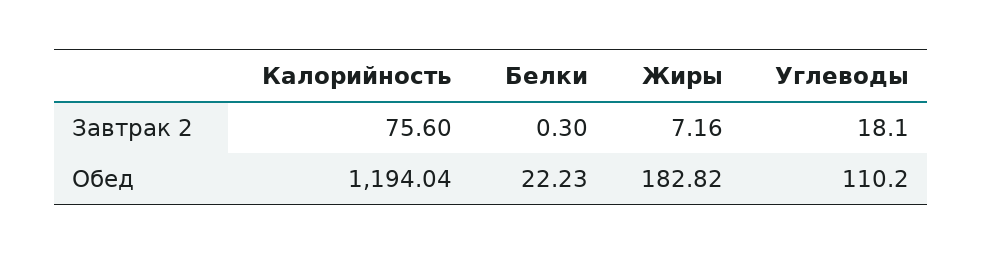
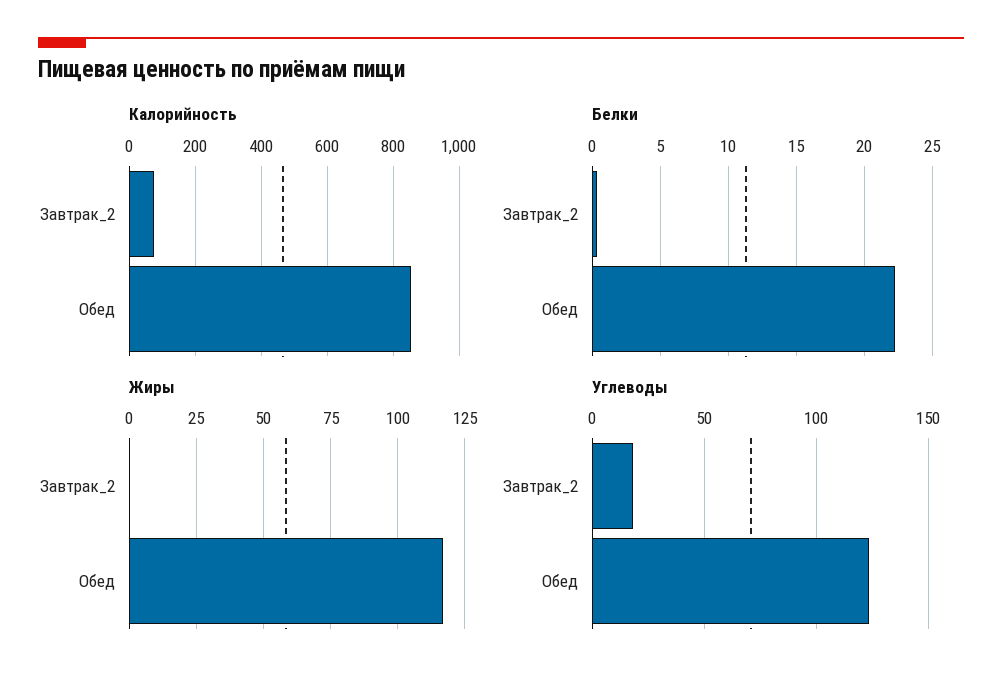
  {
    "Калорийность": {
      "Завтрак 2": 75.6,
-     "Обед": 1194.04
+     "Обед": 860
    },
    "Белки": {
      "Завтрак 2": 0.3,
      "Обед": 22.23
    },
    "Жиры": {
-     "Завтрак 2": 7.16,
+     "Завтрак 2": 0,
-     "Обед": 182.82
+     "Обед": 117.5
    },
    "Углеводы": {
      "Завтрак 2": 18.1,
-     "Обед": 110.2
+     "Обед": 125
    }
  }

